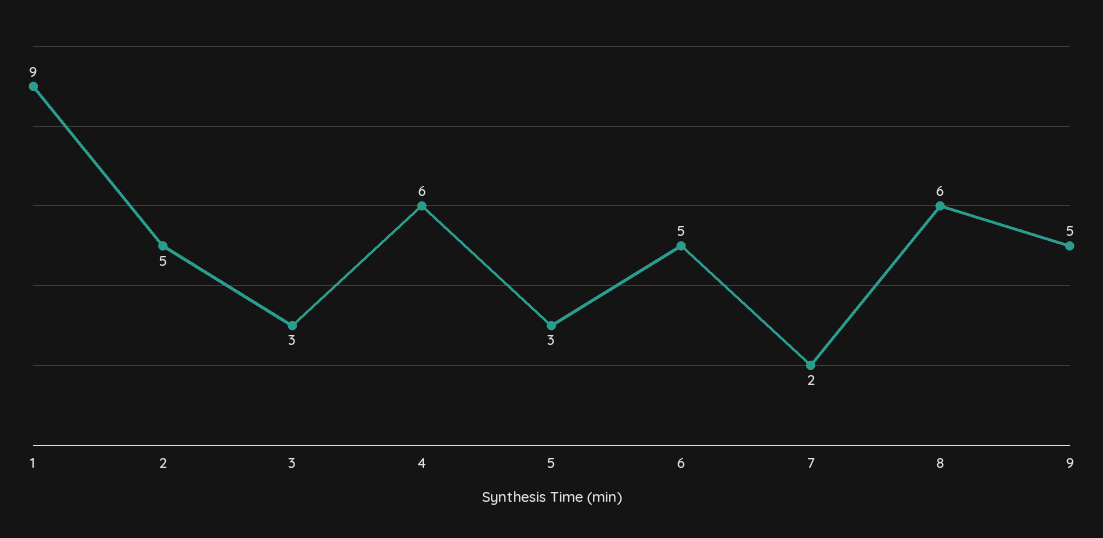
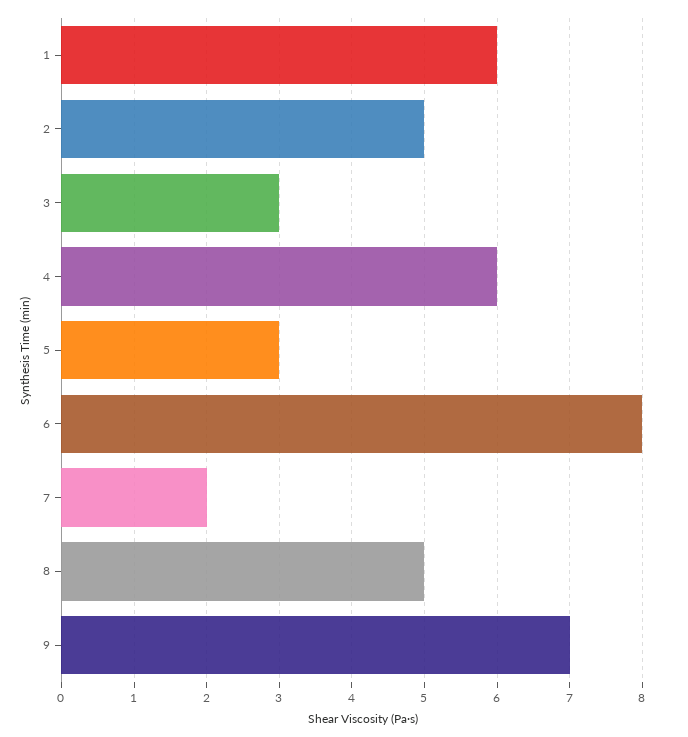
  {
-   "1": 9,
+   "1": 6,
    "2": 5,
    "3": 3,
    "4": 6,
    "5": 3,
-   "6": 5,
+   "6": 8,
    "7": 2,
-   "8": 6,
+   "8": 5,
-   "9": 5
+   "9": 7
  }

